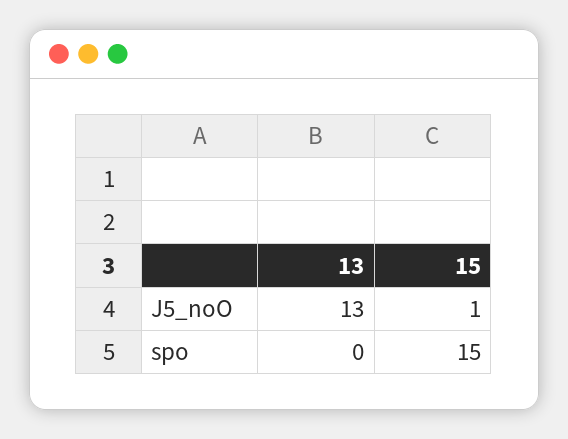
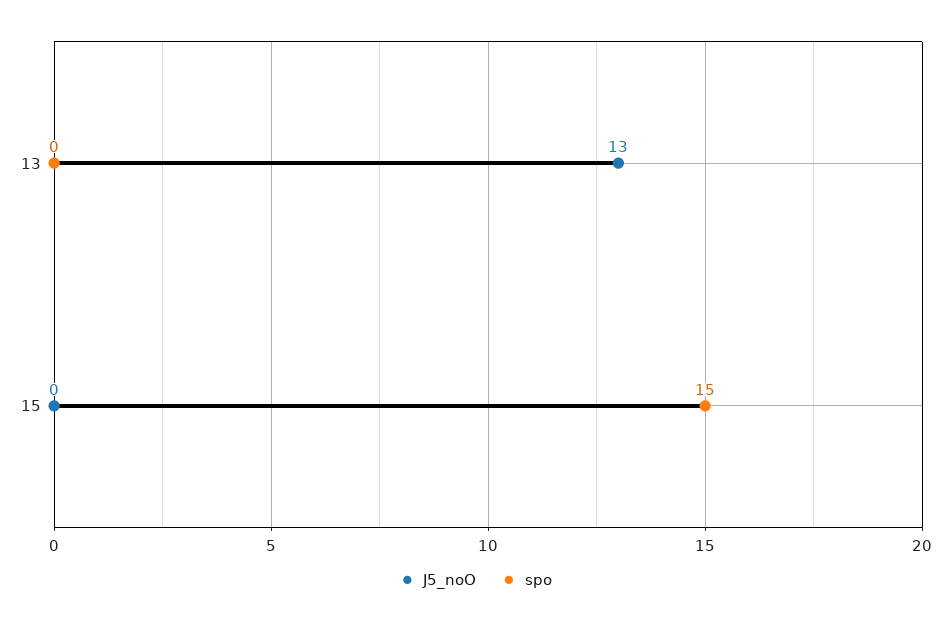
  {
    "J5_noO": {
      "13": 13,
-     "15": 1
+     "15": 0
    },
    "spo": {
      "13": 0,
      "15": 15
    }
  }

